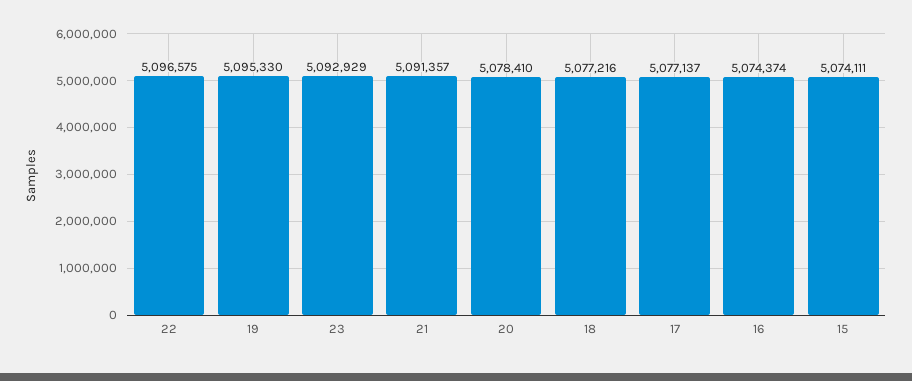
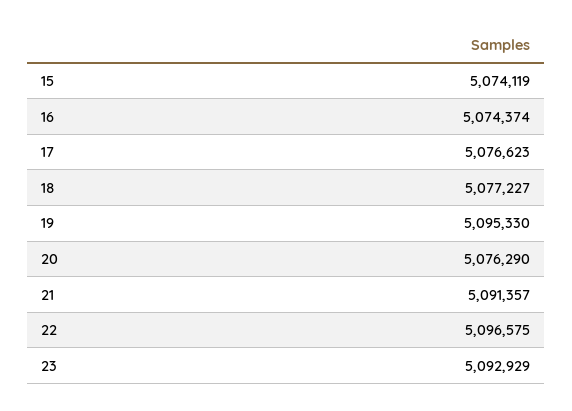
  {
    "22": 5096575,
    "19": 5095330,
    "23": 5092929,
    "21": 5091357,
-   "20": 5078410,
+   "20": 5076290,
-   "18": 5077216,
+   "18": 5077227,
-   "17": 5077137,
+   "17": 5076623,
    "16": 5074374,
-   "15": 5074111
+   "15": 5074119
  }

